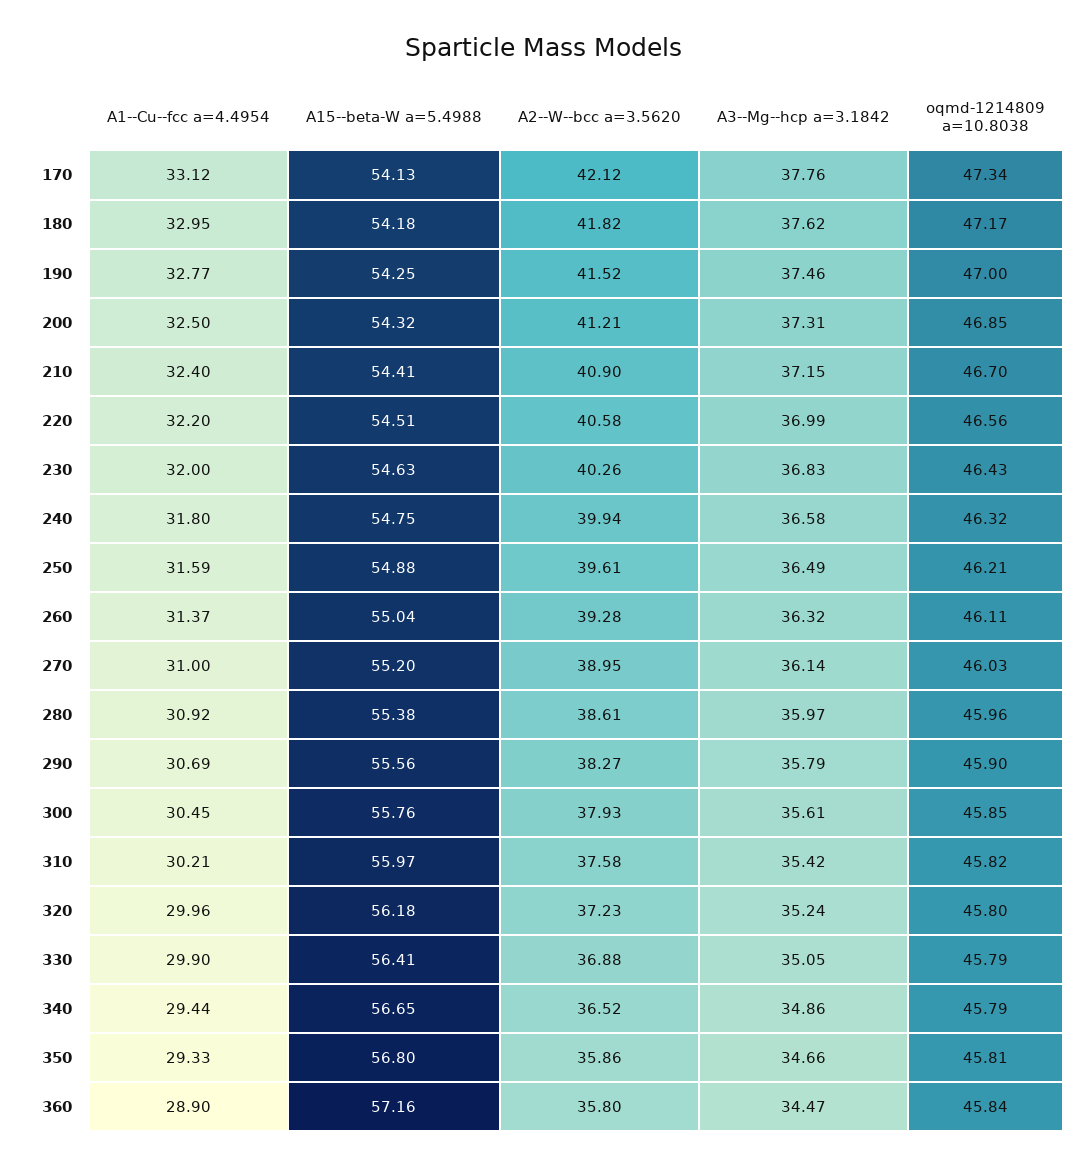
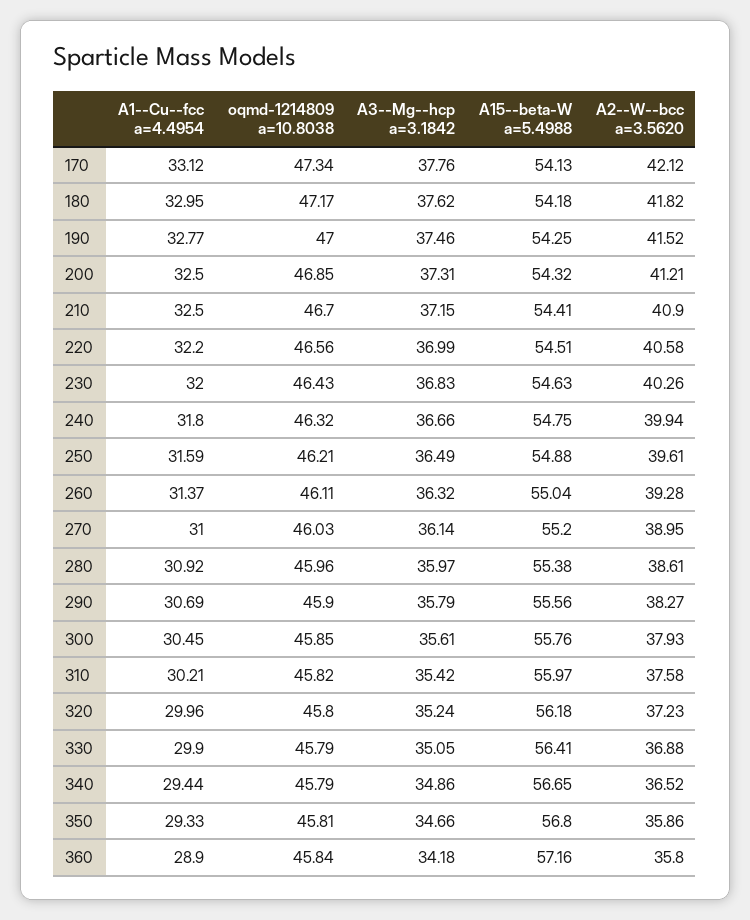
  {
    "A1--Cu--fcc a=4.4954": {
      "170": 33.12,
      "180": 32.95,
      "190": 32.77,
      "200": 32.5,
-     "210": 32.4,
+     "210": 32.5,
      "220": 32.2,
      "230": 32,
      "240": 31.8,
      "250": 31.59,
      "260": 31.37,
      "270": 31,
      "280": 30.92,
      "290": 30.69,
      "300": 30.45,
      "310": 30.21,
      "320": 29.96,
      "330": 29.9,
      "340": 29.44,
      "350": 29.33,
      "360": 28.9
    },
    "A15--beta-W a=5.4988": {
      "170": 54.13,
      "180": 54.18,
      "190": 54.25,
      "200": 54.32,
      "210": 54.41,
      "220": 54.51,
      "230": 54.63,
      "240": 54.75,
      "250": 54.88,
      "260": 55.04,
      "270": 55.2,
      "280": 55.38,
      "290": 55.56,
      "300": 55.76,
      "310": 55.97,
      "320": 56.18,
      "330": 56.41,
      "340": 56.65,
      "350": 56.8,
      "360": 57.16
    },
    "A2--W--bcc a=3.5620": {
      "170": 42.12,
      "180": 41.82,
      "190": 41.52,
      "200": 41.21,
      "210": 40.9,
      "220": 40.58,
      "230": 40.26,
      "240": 39.94,
      "250": 39.61,
      "260": 39.28,
      "270": 38.95,
      "280": 38.61,
      "290": 38.27,
      "300": 37.93,
      "310": 37.58,
      "320": 37.23,
      "330": 36.88,
      "340": 36.52,
      "350": 35.86,
      "360": 35.8
    },
    "A3--Mg--hcp a=3.1842": {
      "170": 37.76,
      "180": 37.62,
      "190": 37.46,
      "200": 37.31,
      "210": 37.15,
      "220": 36.99,
      "230": 36.83,
-     "240": 36.58,
+     "240": 36.66,
      "250": 36.49,
      "260": 36.32,
      "270": 36.14,
      "280": 35.97,
      "290": 35.79,
      "300": 35.61,
      "310": 35.42,
      "320": 35.24,
      "330": 35.05,
      "340": 34.86,
      "350": 34.66,
-     "360": 34.47
+     "360": 34.18
    },
    "oqmd-1214809 a=10.8038": {
      "170": 47.34,
      "180": 47.17,
      "190": 47,
      "200": 46.85,
      "210": 46.7,
      "220": 46.56,
      "230": 46.43,
      "240": 46.32,
      "250": 46.21,
      "260": 46.11,
      "270": 46.03,
      "280": 45.96,
      "290": 45.9,
      "300": 45.85,
      "310": 45.82,
      "320": 45.8,
      "330": 45.79,
      "340": 45.79,
      "350": 45.81,
      "360": 45.84
    }
  }

